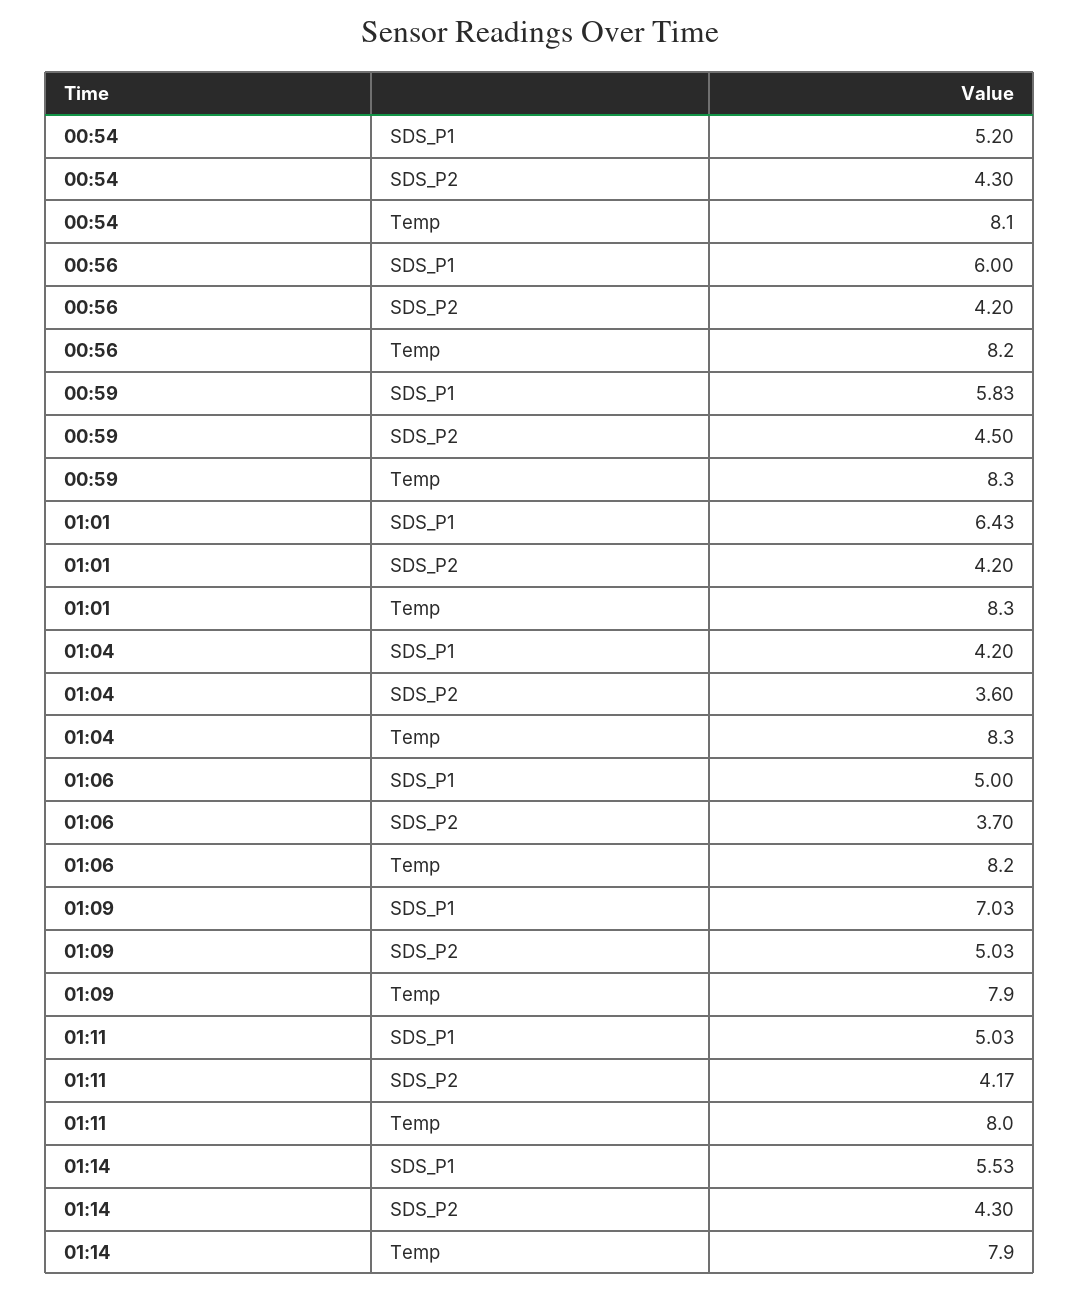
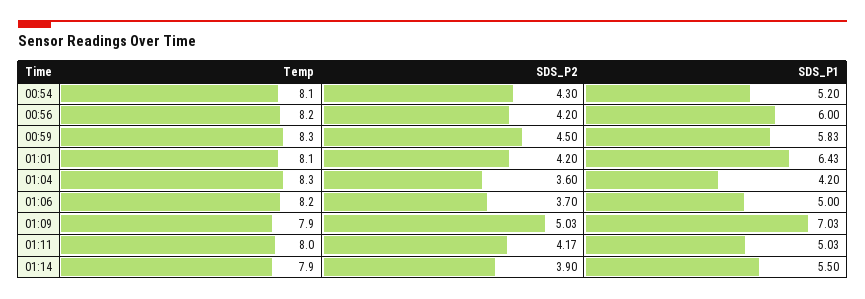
  {
    "00:54": {
      "SDS_P1": 5.2,
      "SDS_P2": 4.3,
      "Temp": 8.1
    },
    "00:56": {
      "SDS_P1": 6,
      "SDS_P2": 4.2,
      "Temp": 8.2
    },
    "00:59": {
      "SDS_P1": 5.83,
      "SDS_P2": 4.5,
      "Temp": 8.3
    },
    "01:01": {
      "SDS_P1": 6.43,
      "SDS_P2": 4.2,
-     "Temp": 8.3
+     "Temp": 8.1
    },
    "01:04": {
      "SDS_P1": 4.2,
      "SDS_P2": 3.6,
      "Temp": 8.3
    },
    "01:06": {
      "SDS_P1": 5,
      "SDS_P2": 3.7,
      "Temp": 8.2
    },
    "01:09": {
      "SDS_P1": 7.03,
      "SDS_P2": 5.03,
      "Temp": 7.9
    },
    "01:11": {
      "SDS_P1": 5.03,
      "SDS_P2": 4.17,
      "Temp": 8
    },
    "01:14": {
-     "SDS_P1": 5.53,
+     "SDS_P1": 5.5,
-     "SDS_P2": 4.3,
+     "SDS_P2": 3.9,
      "Temp": 7.9
    }
  }

